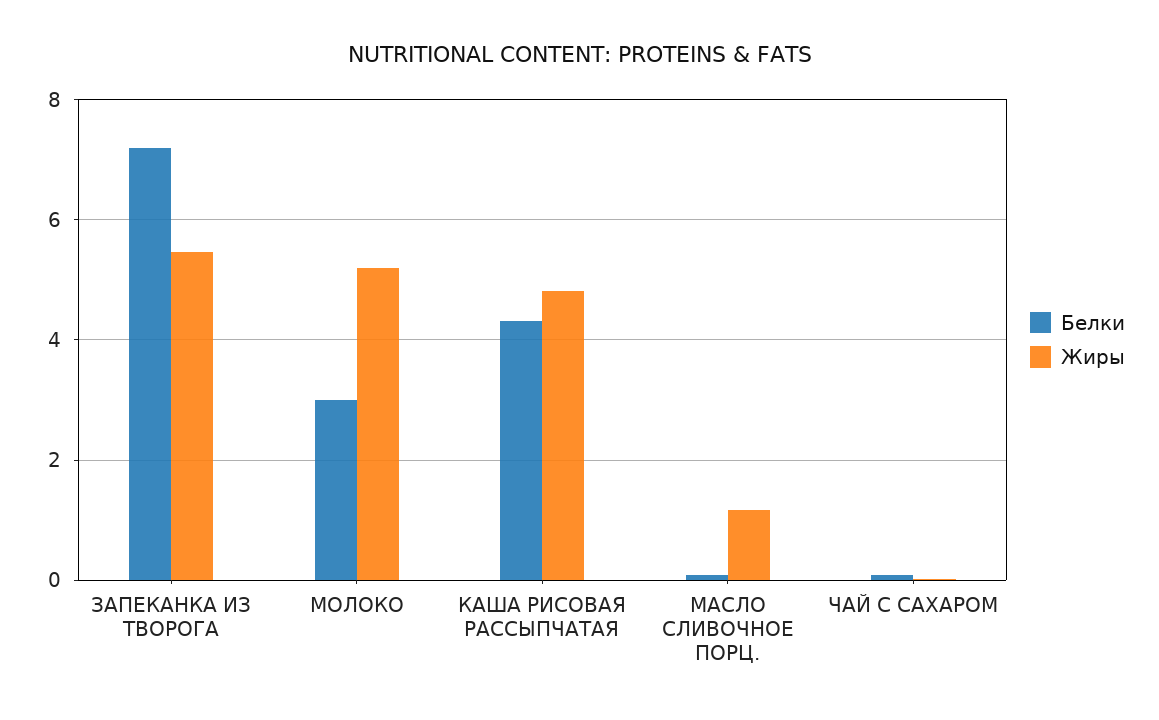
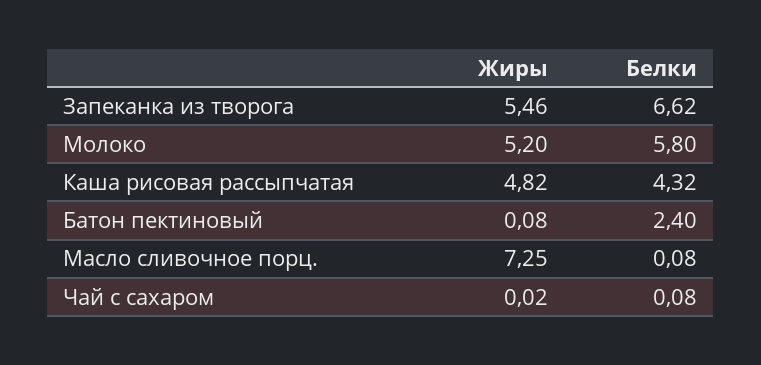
  {
    "Белки": {
-     "ЗАПЕКАНКА ИЗ ТВОРОГА": 7.2,
+     "ЗАПЕКАНКА ИЗ ТВОРОГА": 6.62,
-     "МОЛОКО": 3,
+     "МОЛОКО": 5.8,
      "КАША РИСОВАЯ РАССЫПЧАТАЯ": 4.32,
      "МАСЛО СЛИВОЧНОЕ ПОРЦ.": 0.08,
-     "ЧАЙ С САХАРОМ": 0.08
+     "ЧАЙ С САХАРОМ": 0.08,
+     "Батон пектиновый": 2.4
    },
    "Жиры": {
      "ЗАПЕКАНКА ИЗ ТВОРОГА": 5.46,
      "МОЛОКО": 5.2,
      "КАША РИСОВАЯ РАССЫПЧАТАЯ": 4.82,
-     "МАСЛО СЛИВОЧНОЕ ПОРЦ.": 1.2,
+     "МАСЛО СЛИВОЧНОЕ ПОРЦ.": 7.25,
-     "ЧАЙ С САХАРОМ": 0.02
+     "ЧАЙ С САХАРОМ": 0.02,
+     "Батон пектиновый": 0.08
    }
  }

